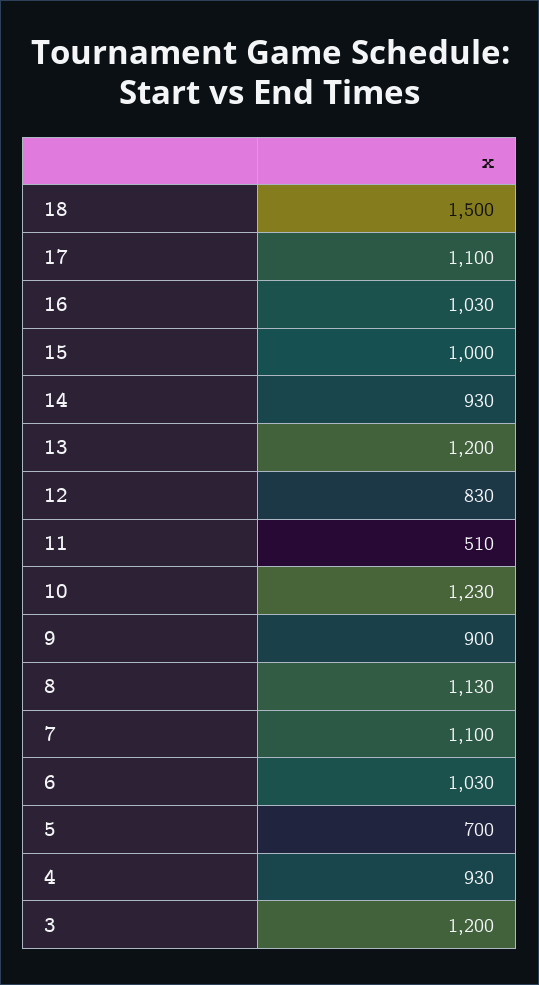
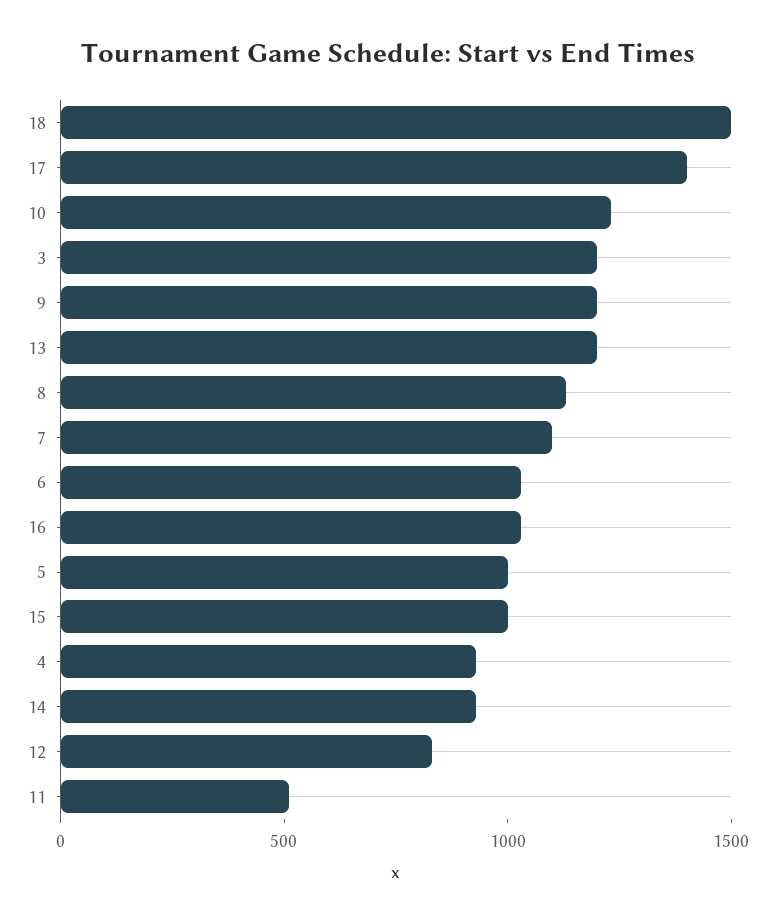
  {
    "18": 1500,
-   "17": 1100,
+   "17": 1400,
    "16": 1030,
    "15": 1000,
    "14": 930,
    "13": 1200,
    "12": 830,
    "11": 510,
    "10": 1230,
-   "9": 900,
+   "9": 1200,
    "8": 1130,
    "7": 1100,
    "6": 1030,
-   "5": 700,
+   "5": 1000,
    "4": 930,
    "3": 1200
  }

